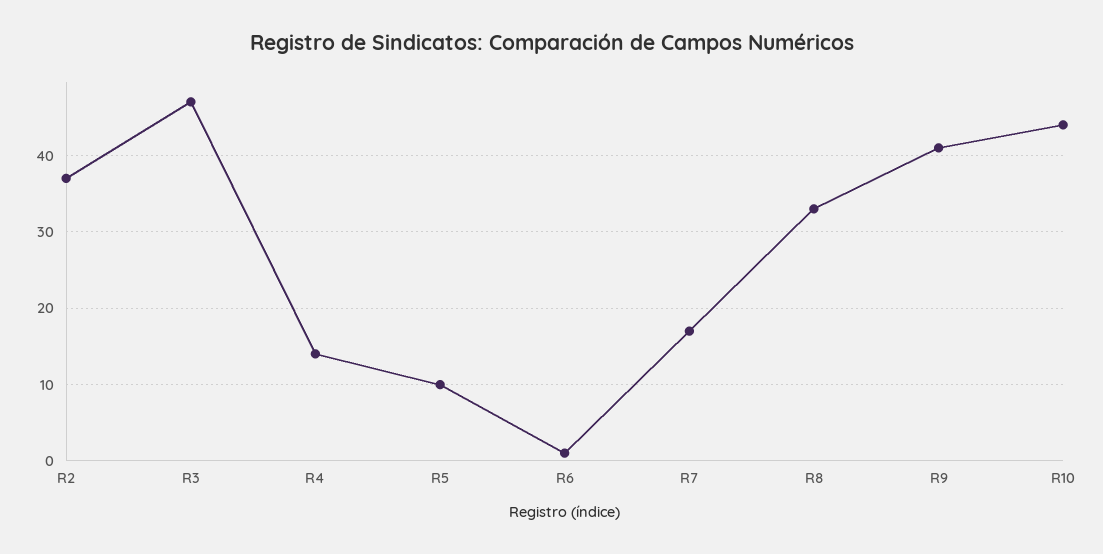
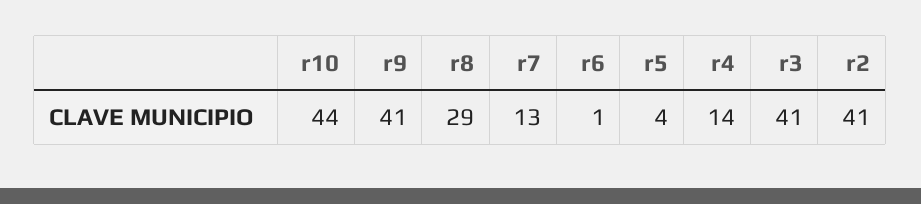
  {
-   "R2": 37,
+   "R2": 41,
-   "R3": 47,
+   "R3": 41,
    "R4": 14,
-   "R5": 10,
+   "R5": 4,
    "R6": 1,
-   "R7": 17,
+   "R7": 13,
-   "R8": 33,
+   "R8": 29,
    "R9": 41,
    "R10": 44
  }

